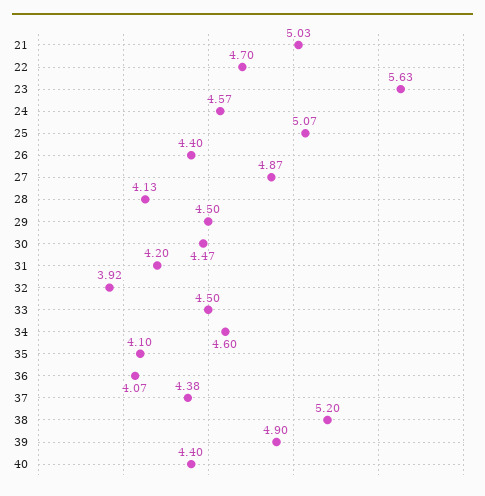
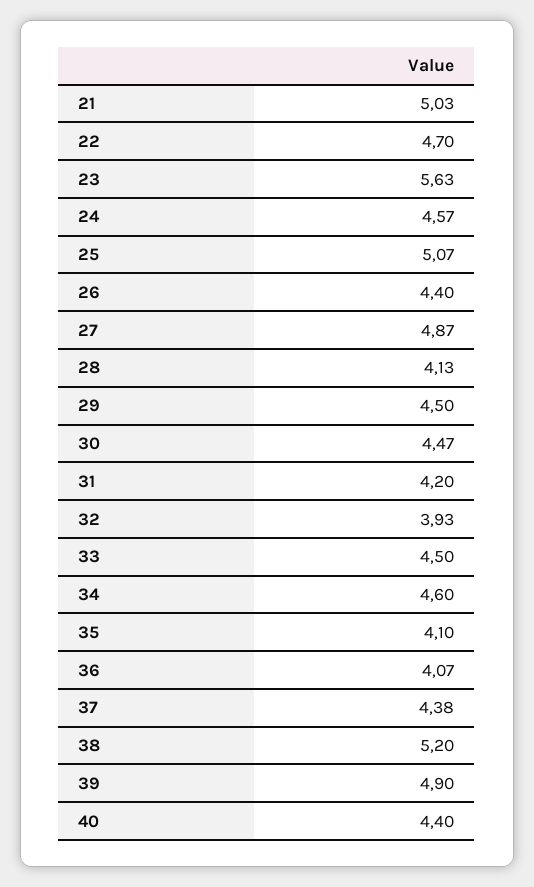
  {
    "21": 5.03,
    "22": 4.7,
    "23": 5.63,
    "24": 4.57,
    "25": 5.07,
    "26": 4.4,
    "27": 4.87,
    "28": 4.13,
    "29": 4.5,
    "30": 4.47,
    "31": 4.2,
-   "32": 3.92,
+   "32": 3.93,
    "33": 4.5,
    "34": 4.6,
    "35": 4.1,
    "36": 4.07,
    "37": 4.38,
    "38": 5.2,
    "39": 4.9,
    "40": 4.4
  }

